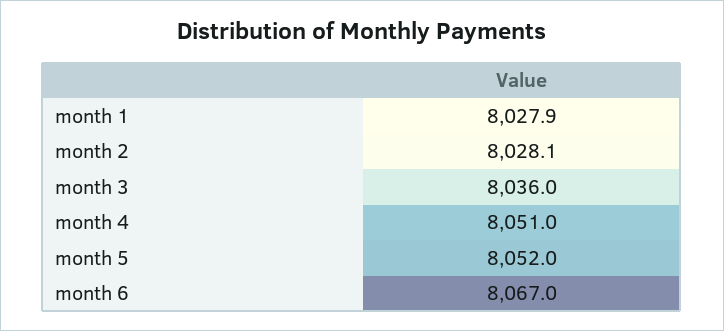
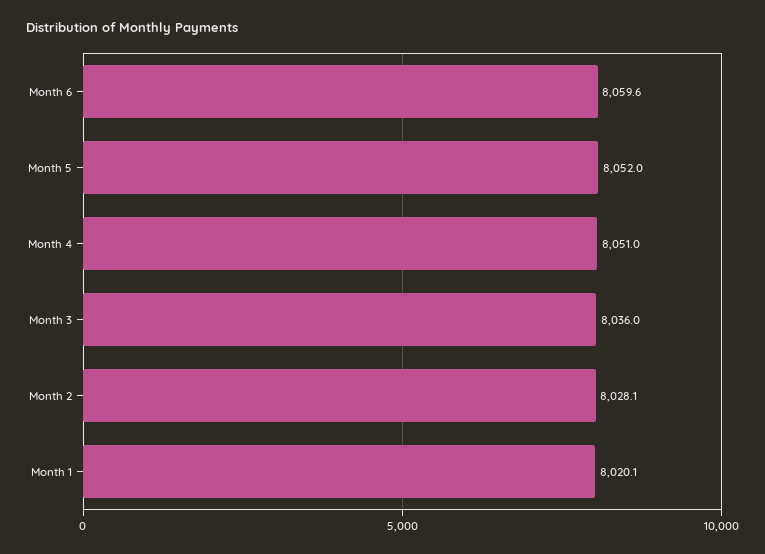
  {
-   "month 1": 8027.9,
+   "month 1": 8020.1,
    "month 2": 8028.1,
    "month 3": 8036,
    "month 4": 8051,
    "month 5": 8052,
-   "month 6": 8067
+   "month 6": 8059.6
  }

